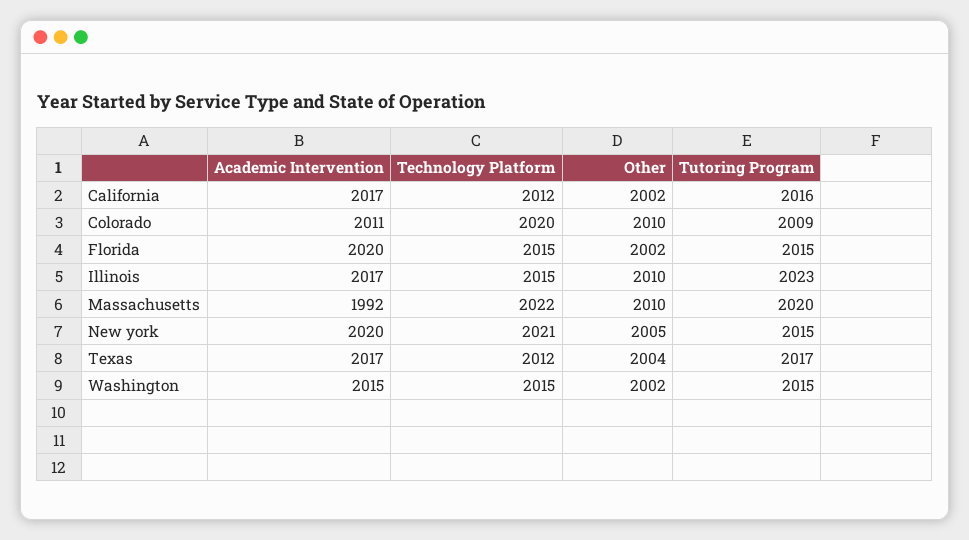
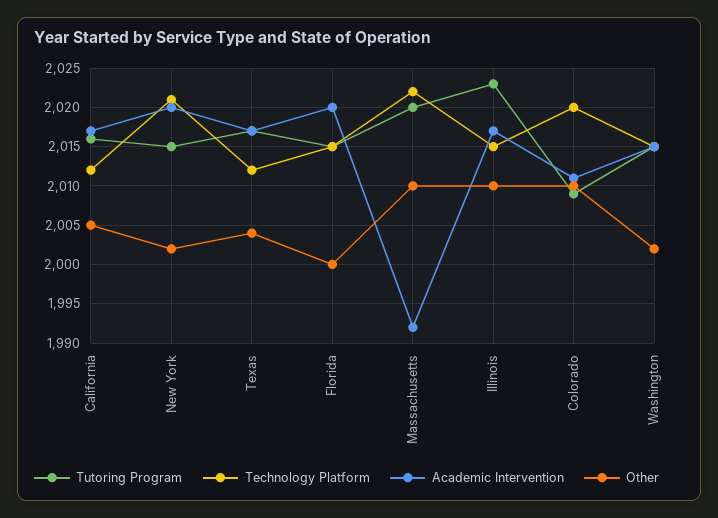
  {
    "Academic Intervention": {
      "California": 2017,
      "Colorado": 2011,
      "Florida": 2020,
      "Illinois": 2017,
      "Massachusetts": 1992,
      "New york": 2020,
      "Texas": 2017,
      "Washington": 2015
    },
    "Technology Platform": {
      "California": 2012,
      "Colorado": 2020,
      "Florida": 2015,
      "Illinois": 2015,
      "Massachusetts": 2022,
      "New york": 2021,
      "Texas": 2012,
      "Washington": 2015
    },
    "Other": {
-     "California": 2002,
+     "California": 2005,
      "Colorado": 2010,
-     "Florida": 2002,
+     "Florida": 2000,
      "Illinois": 2010,
      "Massachusetts": 2010,
-     "New york": 2005,
+     "New york": 2002,
      "Texas": 2004,
      "Washington": 2002
    },
    "Tutoring Program": {
      "California": 2016,
      "Colorado": 2009,
      "Florida": 2015,
      "Illinois": 2023,
      "Massachusetts": 2020,
      "New york": 2015,
      "Texas": 2017,
      "Washington": 2015
    }
  }

